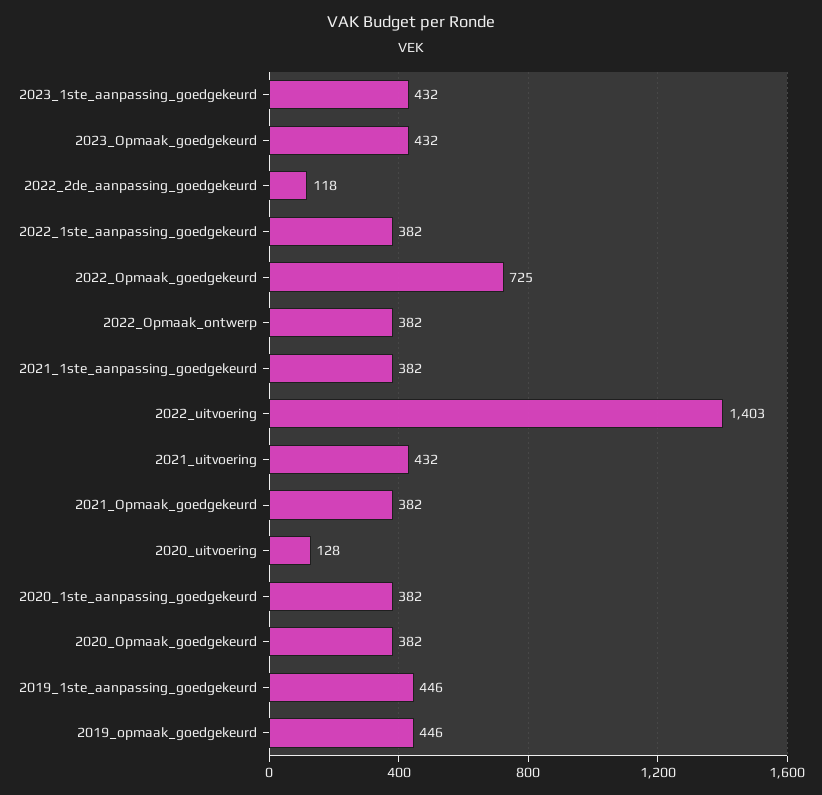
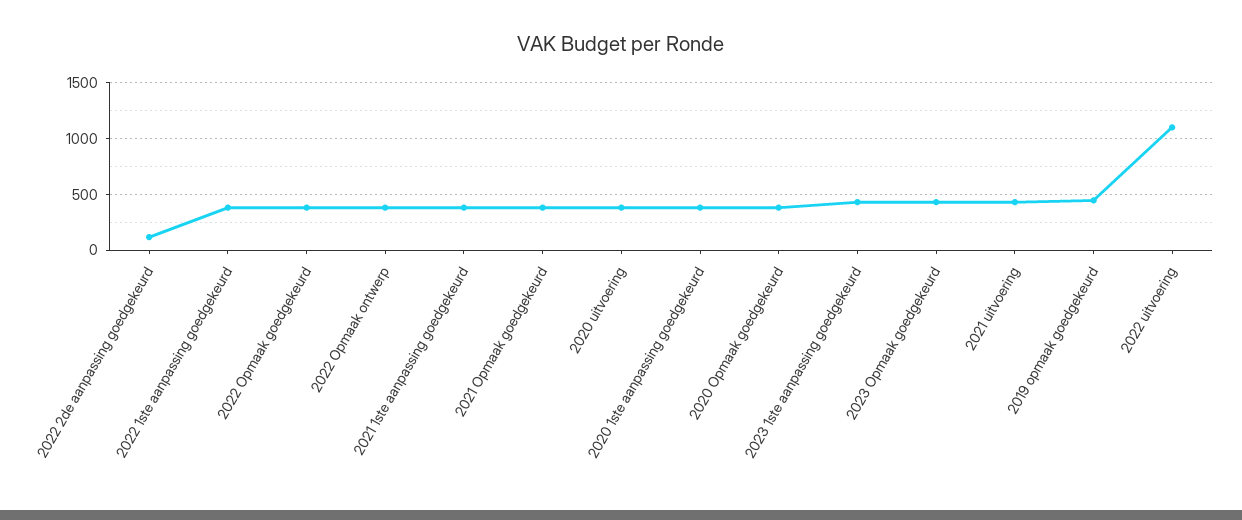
  {
    "2023_1ste_aanpassing_goedgekeurd": 432,
    "2023_Opmaak_goedgekeurd": 432,
    "2022_2de_aanpassing_goedgekeurd": 118,
    "2022_1ste_aanpassing_goedgekeurd": 382,
-   "2022_Opmaak_goedgekeurd": 725,
+   "2022_Opmaak_goedgekeurd": 400,
    "2022_Opmaak_ontwerp": 382,
    "2021_1ste_aanpassing_goedgekeurd": 382,
-   "2022_uitvoering": 1403,
+   "2022_uitvoering": 1100,
    "2021_uitvoering": 432,
    "2021_Opmaak_goedgekeurd": 382,
-   "2020_uitvoering": 128,
+   "2020_uitvoering": 400,
    "2020_1ste_aanpassing_goedgekeurd": 382,
    "2020_Opmaak_goedgekeurd": 382,
-   "2019_1ste_aanpassing_goedgekeurd": 446,
    "2019_opmaak_goedgekeurd": 446
  }

